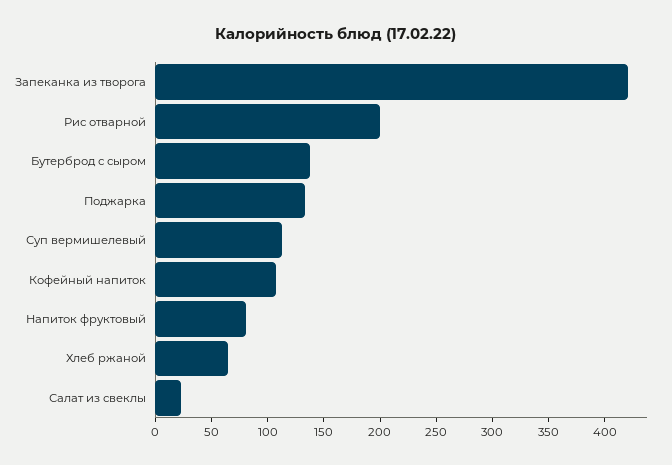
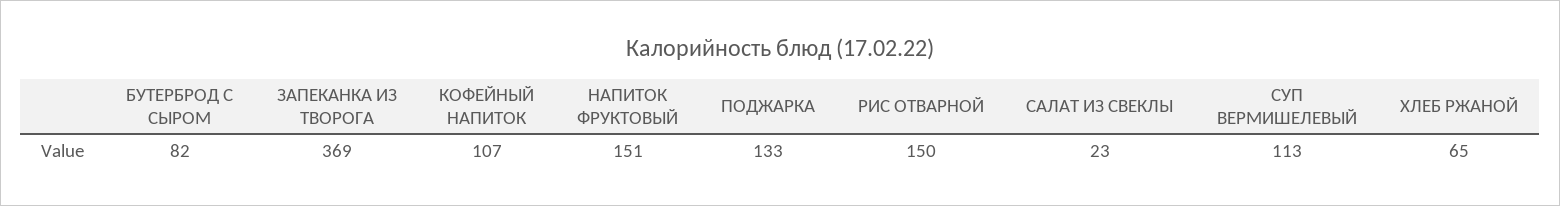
  {
-   "Запеканка из творога": 420,
+   "Запеканка из творога": 369,
-   "Рис отварной": 200,
+   "Рис отварной": 150,
-   "Бутерброд с сыром": 140,
+   "Бутерброд с сыром": 82,
    "Поджарка": 133,
    "Суп вермишелевый": 113,
    "Кофейный напиток": 107,
-   "Напиток фруктовый": 80,
+   "Напиток фруктовый": 151,
    "Хлеб ржаной": 65,
    "Салат из свеклы": 23
  }

